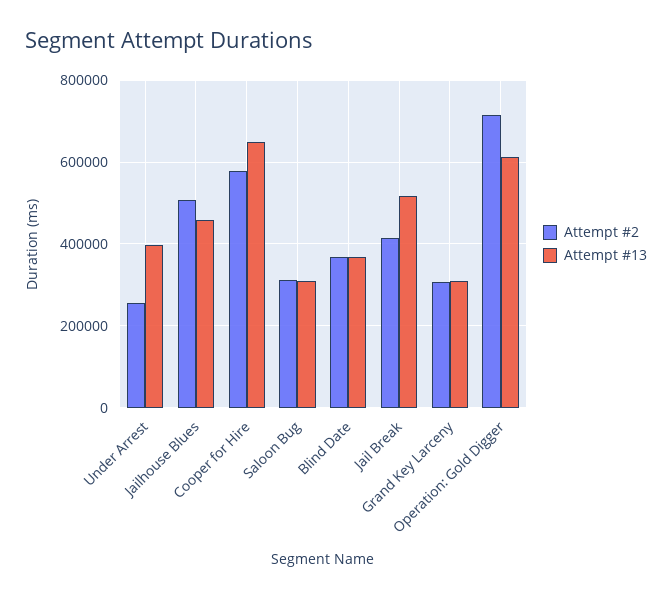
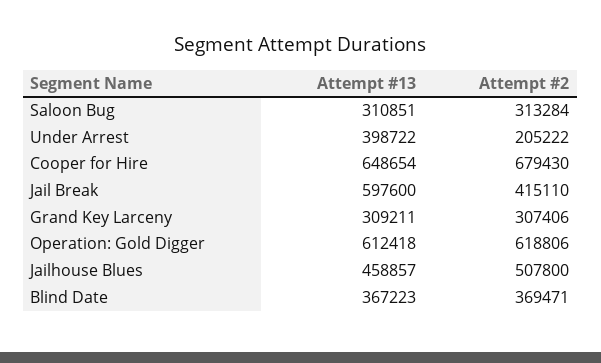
  {
    "Attempt #2": {
-     "Under Arrest": 260000,
+     "Under Arrest": 205222,
      "Jailhouse Blues": 507800,
-     "Cooper for Hire": 580000,
+     "Cooper for Hire": 679430,
      "Saloon Bug": 313284,
      "Blind Date": 369471,
      "Jail Break": 415110,
      "Grand Key Larceny": 307406,
-     "Operation: Gold Digger": 720000
+     "Operation: Gold Digger": 618806
    },
    "Attempt #13": {
      "Under Arrest": 398722,
      "Jailhouse Blues": 458857,
      "Cooper for Hire": 648654,
      "Saloon Bug": 310851,
      "Blind Date": 367223,
-     "Jail Break": 520000,
+     "Jail Break": 597600,
      "Grand Key Larceny": 309211,
      "Operation: Gold Digger": 612418
    }
  }

